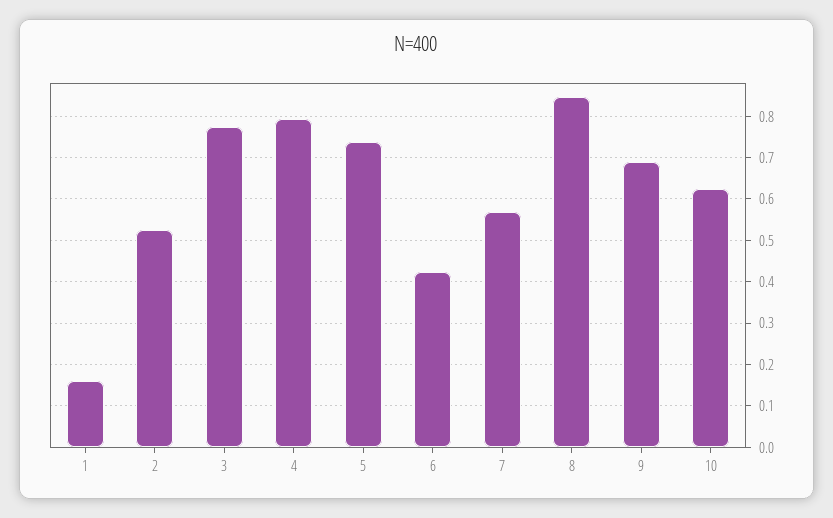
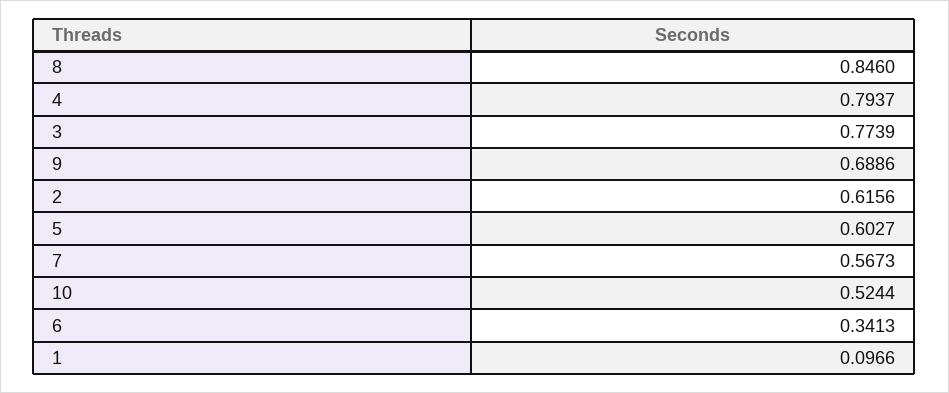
  {
-   "1": 0.16,
+   "1": 0.0966,
-   "2": 0.52,
+   "2": 0.6156,
    "3": 0.7739,
    "4": 0.7937,
-   "5": 0.74,
+   "5": 0.6027,
-   "6": 0.42,
+   "6": 0.3413,
    "7": 0.5673,
    "8": 0.846,
    "9": 0.6886,
-   "10": 0.62
+   "10": 0.5244
  }

